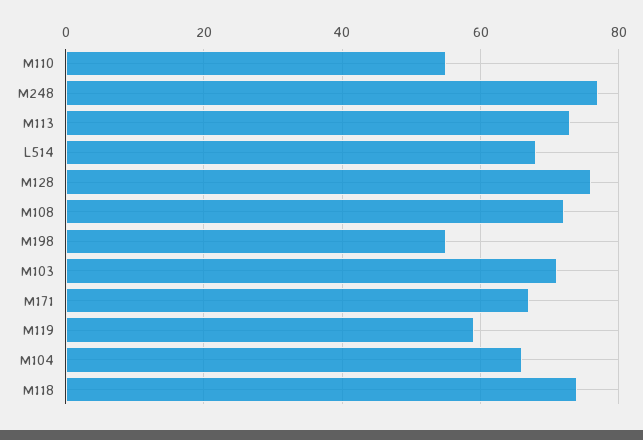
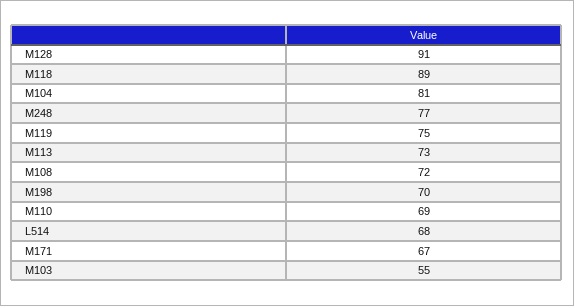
  {
-   "M110": 55,
+   "M110": 69,
    "M248": 77,
    "M113": 73,
    "L514": 68,
-   "M128": 75,
+   "M128": 91,
    "M108": 72,
-   "M198": 55,
+   "M198": 70,
-   "M103": 70,
+   "M103": 55,
    "M171": 67,
-   "M119": 60,
+   "M119": 75,
-   "M104": 65,
+   "M104": 81,
-   "M118": 75
+   "M118": 89
  }

